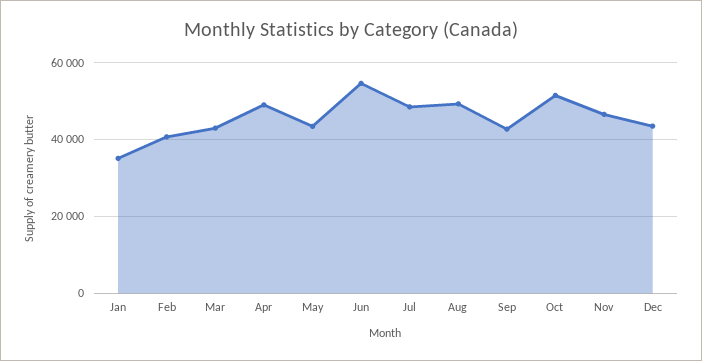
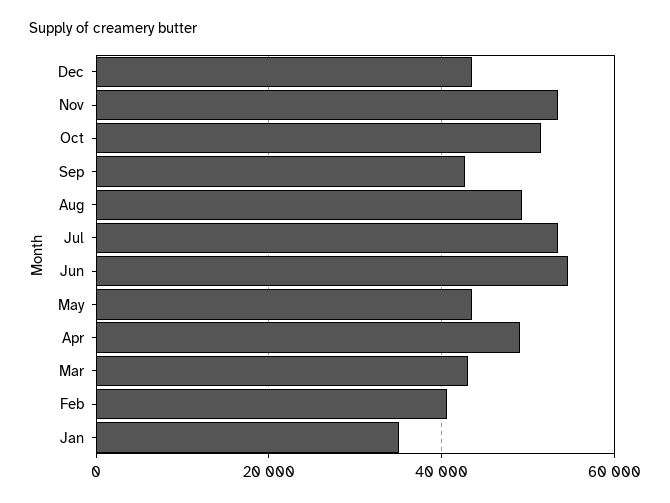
  {
    "Jan": 36000,
    "Feb": 40000,
    "Mar": 42000,
    "Apr": 50000,
    "May": 44000,
    "Jun": 54000,
-   "Jul": 48000,
+   "Jul": 54000,
    "Aug": 50000,
    "Sep": 42000,
    "Oct": 52000,
-   "Nov": 46000,
+   "Nov": 54000,
    "Dec": 44000
  }

